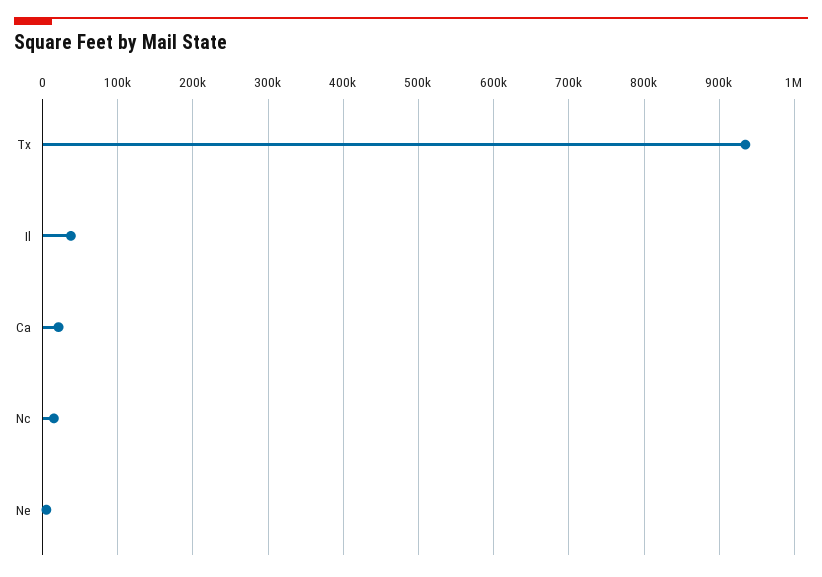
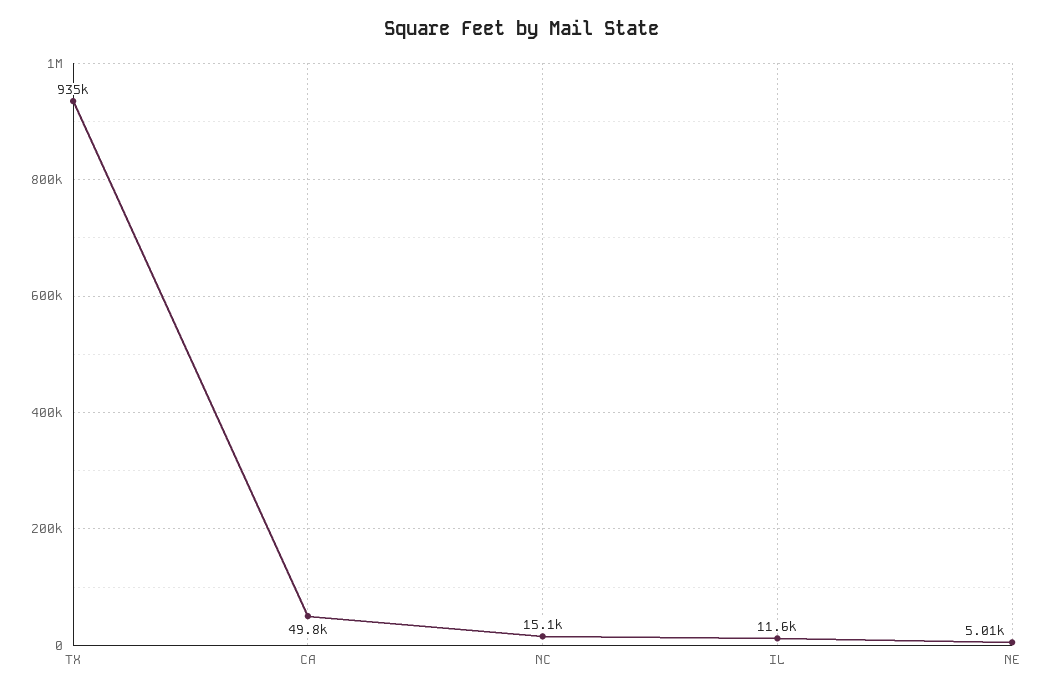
  {
    "Tx": 935000,
-   "Il": 40000,
+   "Il": 11600,
-   "Ca": 20000,
+   "Ca": 49800,
    "Nc": 15100,
    "Ne": 5010
  }

